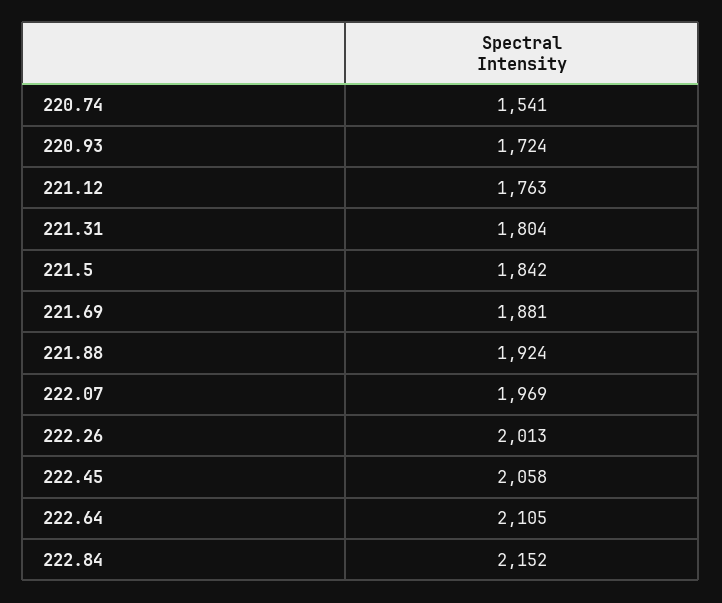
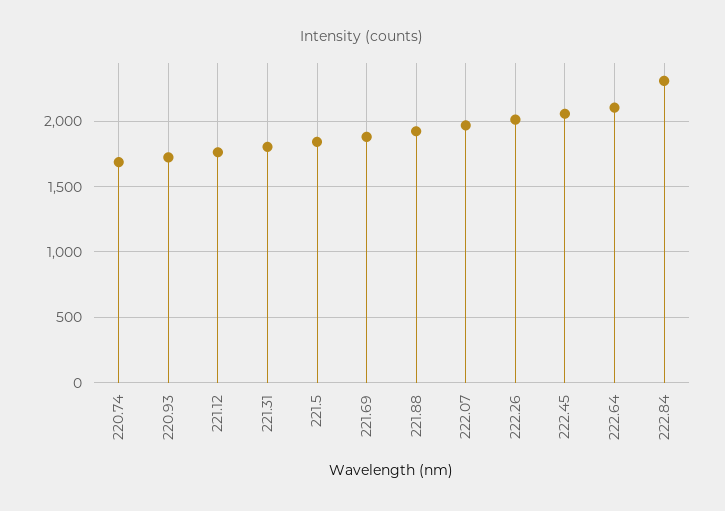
  {
-   "220.74": 1541,
+   "220.74": 1700,
    "220.93": 1724,
    "221.12": 1763,
    "221.31": 1804,
    "221.5": 1842,
    "221.69": 1881,
    "221.88": 1924,
    "222.07": 1969,
    "222.26": 2013,
    "222.45": 2058,
    "222.64": 2105,
-   "222.84": 2152
+   "222.84": 2300
  }

